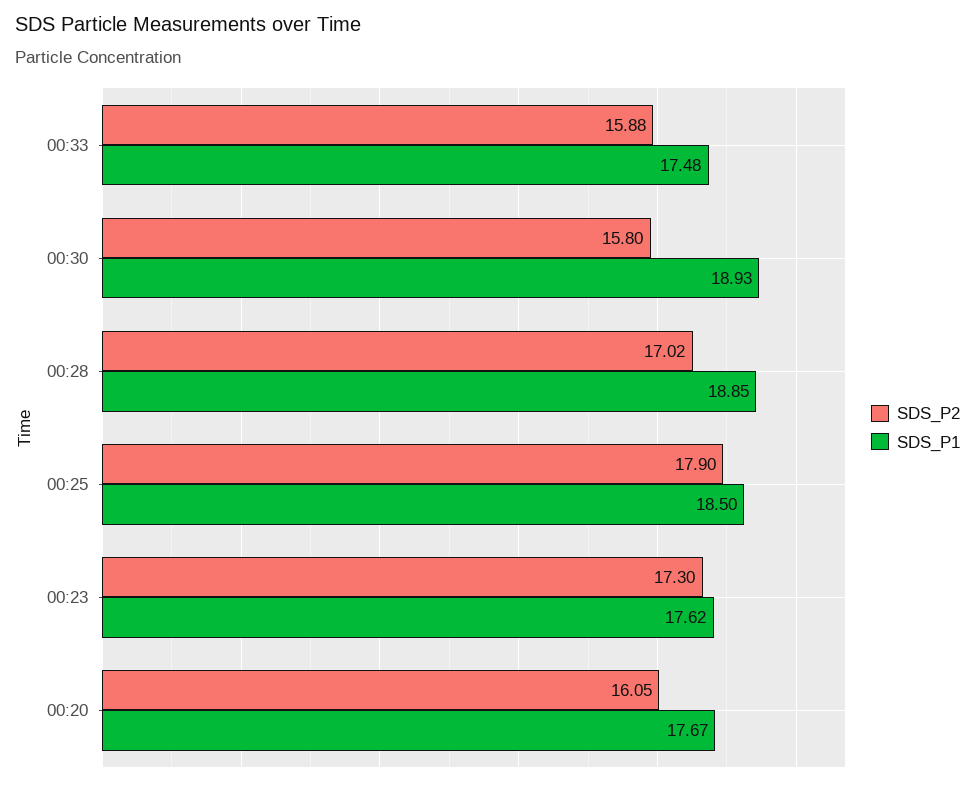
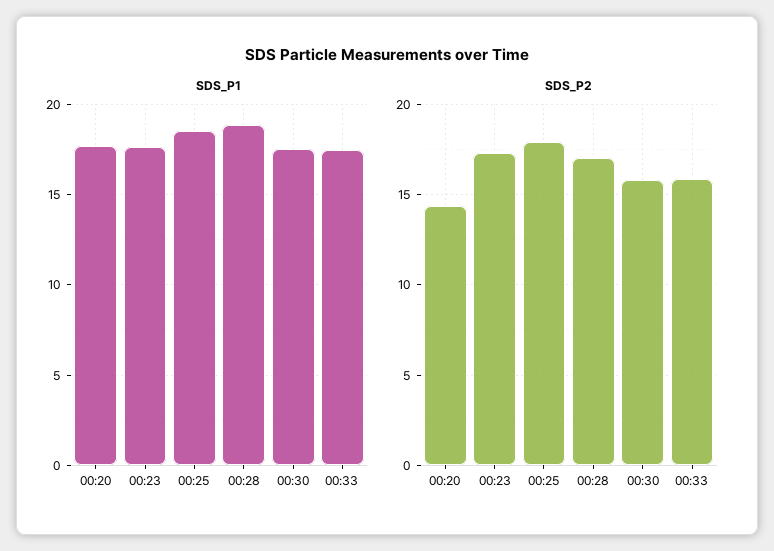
  {
    "SDS_P2": {
      "00:33": 15.88,
      "00:30": 15.8,
      "00:28": 17.02,
      "00:25": 17.9,
      "00:23": 17.3,
-     "00:20": 16.05
+     "00:20": 14.5
    },
    "SDS_P1": {
      "00:33": 17.48,
-     "00:30": 18.93,
+     "00:30": 17.5,
      "00:28": 18.85,
      "00:25": 18.5,
      "00:23": 17.62,
      "00:20": 17.67
    }
  }

